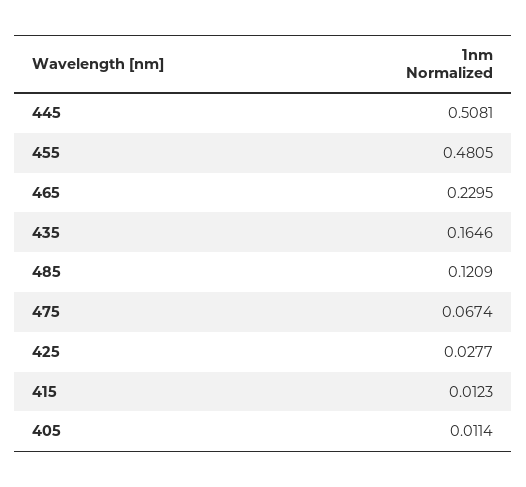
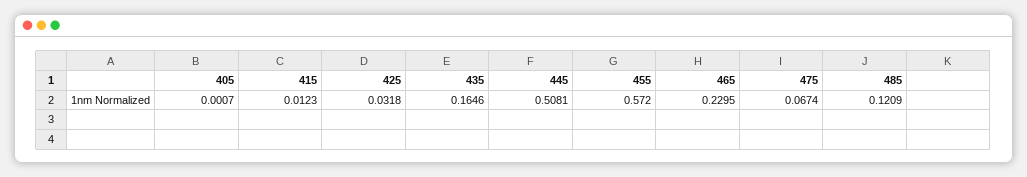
  {
    "445": 0.5081,
-   "455": 0.4805,
+   "455": 0.572,
    "465": 0.2295,
    "435": 0.1646,
    "485": 0.1209,
    "475": 0.0674,
-   "425": 0.0277,
+   "425": 0.0318,
    "415": 0.0123,
-   "405": 0.0114
+   "405": 0.0007
  }

